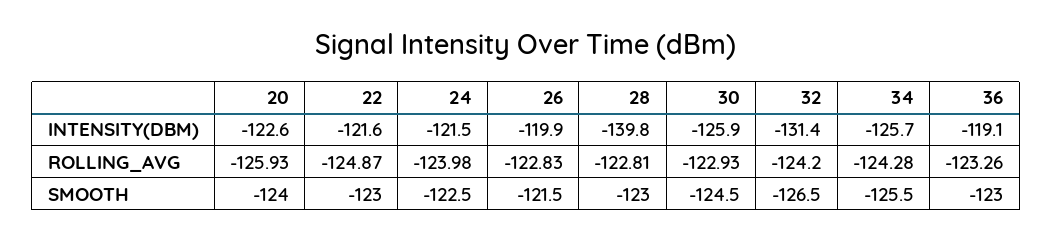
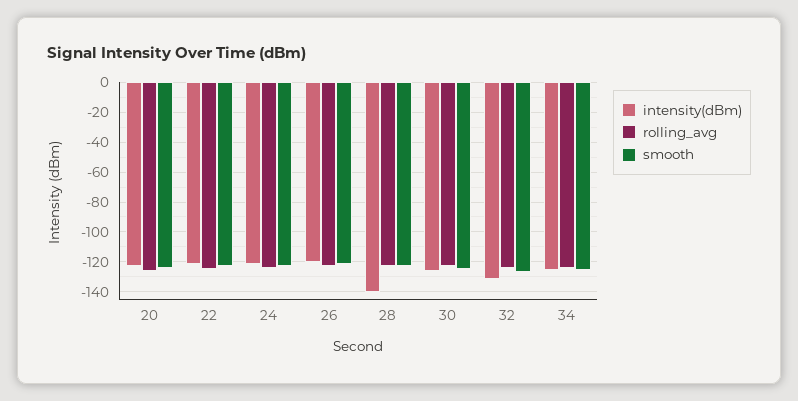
  {
    "INTENSITY(DBM)": {
      "20": -122.6,
      "22": -121.6,
      "24": -121.5,
      "26": -119.9,
      "28": -139.8,
      "30": -125.9,
      "32": -131.4,
-     "34": -125.7,
+     "34": -125.7
-     "36": -119.1
    },
    "ROLLING_AVG": {
      "20": -125.93,
      "22": -124.87,
      "24": -123.98,
      "26": -122.83,
      "28": -122.81,
      "30": -122.93,
      "32": -124.2,
-     "34": -124.28,
+     "34": -124.28
-     "36": -123.26
    },
    "SMOOTH": {
      "20": -124,
      "22": -123,
      "24": -122.5,
      "26": -121.5,
      "28": -123,
      "30": -124.5,
      "32": -126.5,
-     "34": -125.5,
+     "34": -125.5
-     "36": -123
    }
  }

